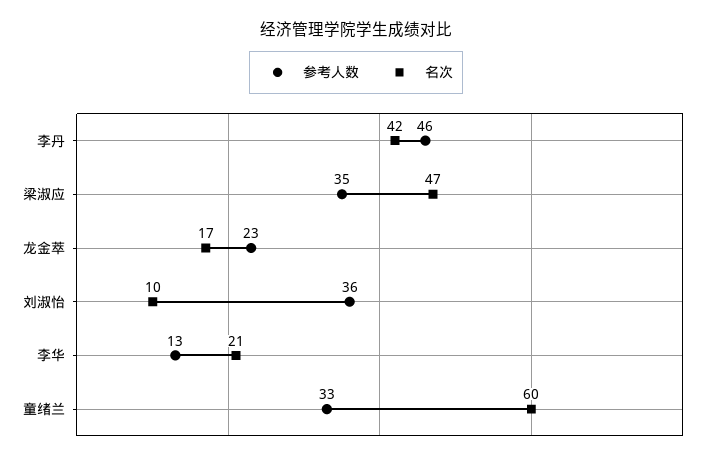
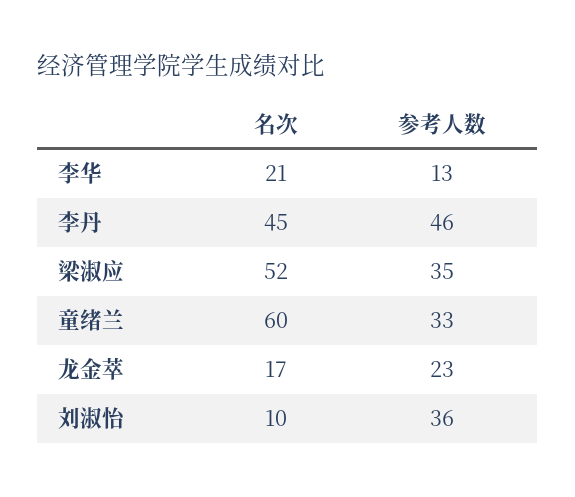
  {
    "参考人数": {
      "李丹": 46,
      "梁淑应": 35,
      "龙金萃": 23,
      "刘淑怡": 36,
      "李华": 13,
      "童绪兰": 33
    },
    "名次": {
-     "李丹": 42,
+     "李丹": 45,
-     "梁淑应": 47,
+     "梁淑应": 52,
      "龙金萃": 17,
      "刘淑怡": 10,
      "李华": 21,
      "童绪兰": 60
    }
  }

